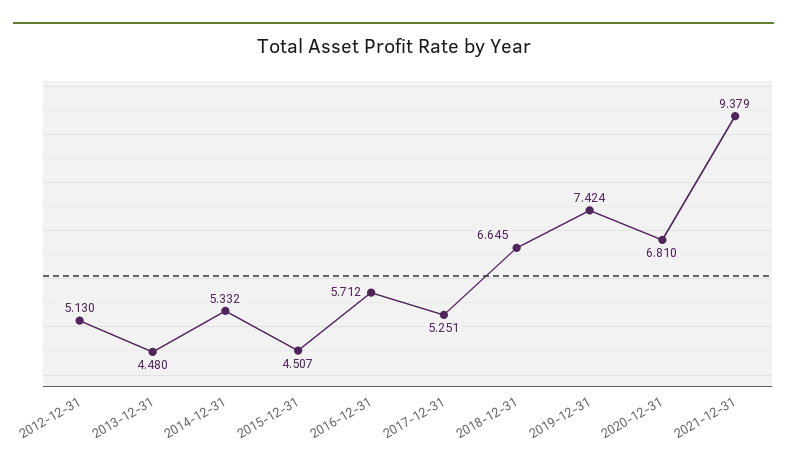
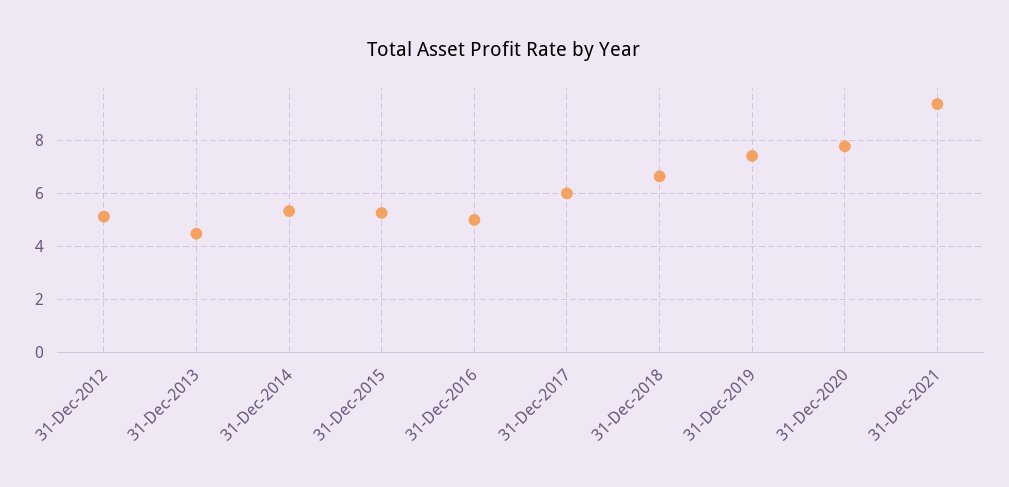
  {
    "2012-12-31": 5.13,
    "2013-12-31": 4.48,
    "2014-12-31": 5.332,
-   "2015-12-31": 4.507,
+   "2015-12-31": 5.25,
-   "2016-12-31": 5.712,
+   "2016-12-31": 5,
-   "2017-12-31": 5.251,
+   "2017-12-31": 6,
    "2018-12-31": 6.645,
    "2019-12-31": 7.424,
-   "2020-12-31": 6.81,
+   "2020-12-31": 7.75,
    "2021-12-31": 9.379
  }

